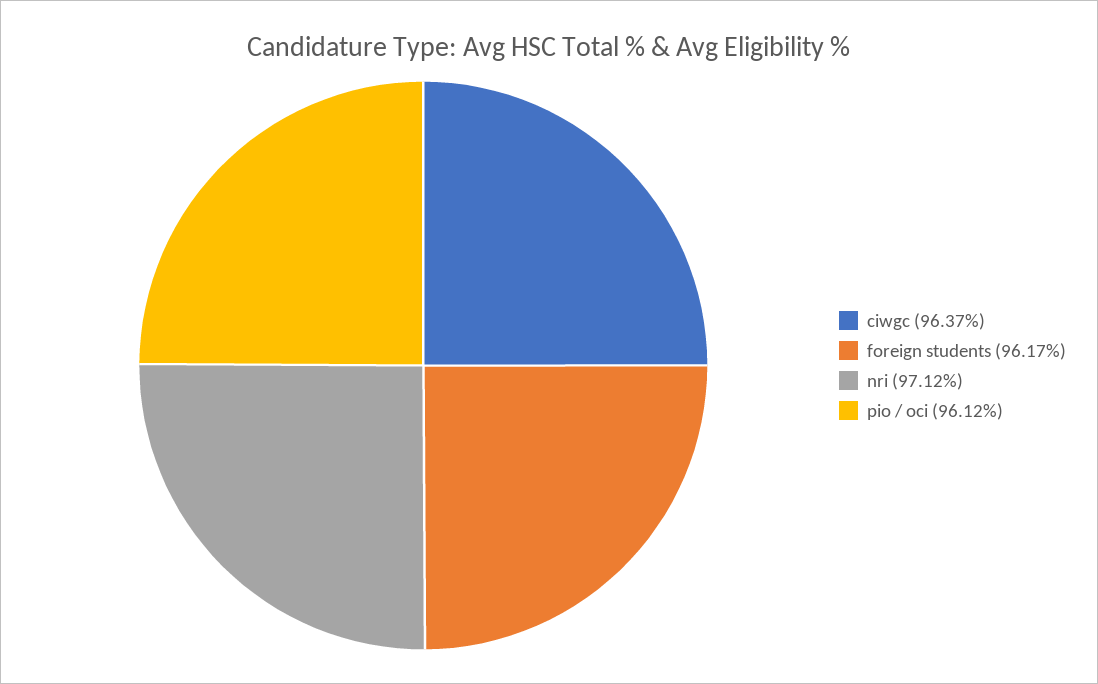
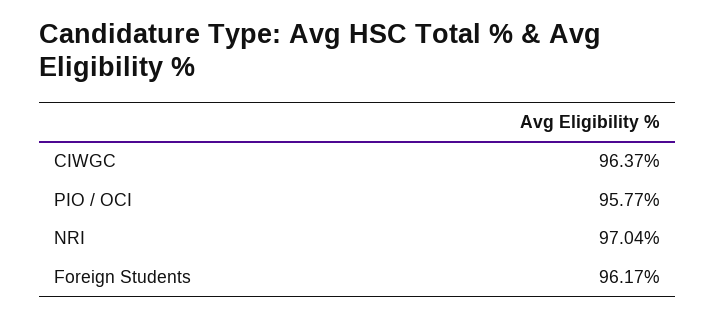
  {
    "ciwgc": 96.37,
    "foreign students": 96.17,
-   "nri": 97.12,
+   "nri": 97.04,
-   "pio / oci": 96.12
+   "pio / oci": 95.77
  }

